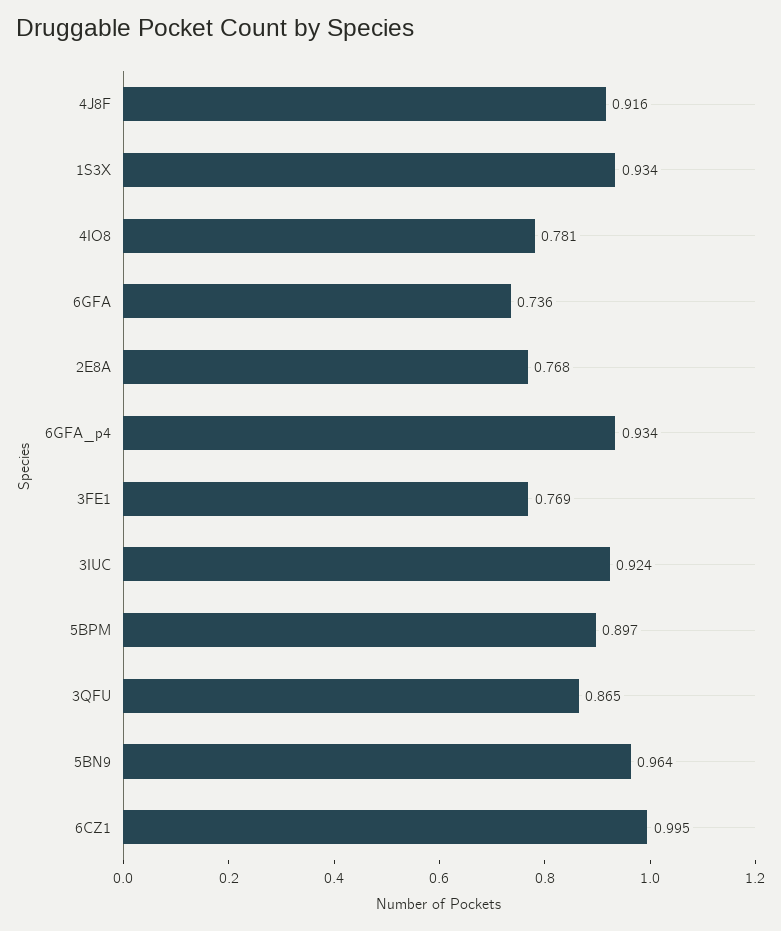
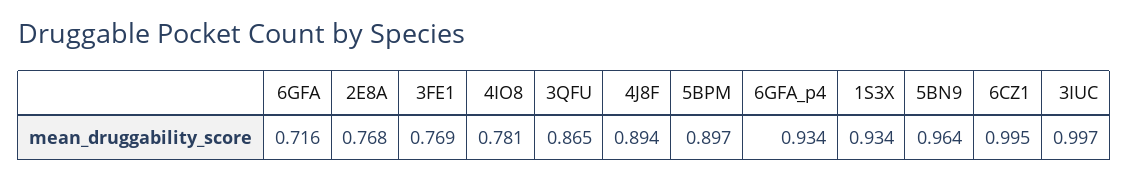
  {
-   "4J8F": 0.916,
+   "4J8F": 0.894,
    "1S3X": 0.934,
    "4IO8": 0.781,
-   "6GFA": 0.736,
+   "6GFA": 0.716,
    "2E8A": 0.768,
    "6GFA_p4": 0.934,
    "3FE1": 0.769,
-   "3IUC": 0.924,
+   "3IUC": 0.997,
    "5BPM": 0.897,
    "3QFU": 0.865,
    "5BN9": 0.964,
    "6CZ1": 0.995
  }

